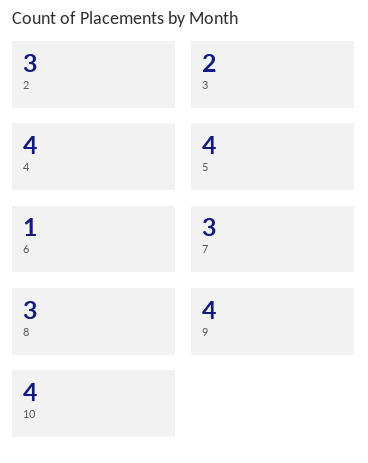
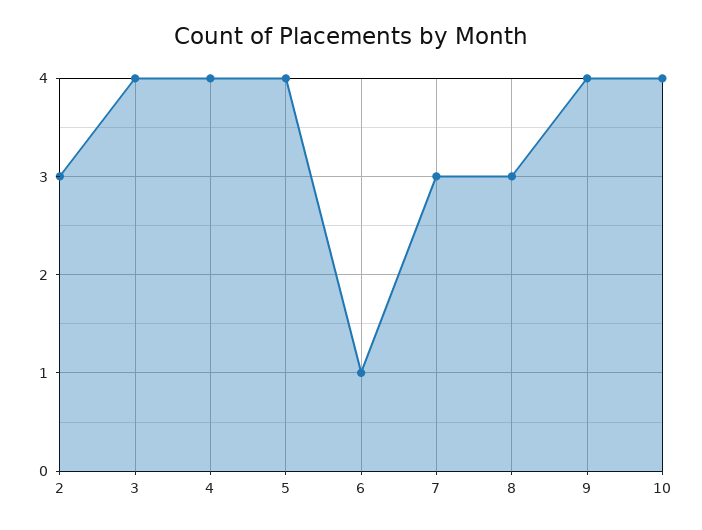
  {
    "2": 3,
-   "3": 2,
+   "3": 4,
    "4": 4,
    "5": 4,
    "6": 1,
    "7": 3,
    "8": 3,
    "9": 4,
    "10": 4
  }

